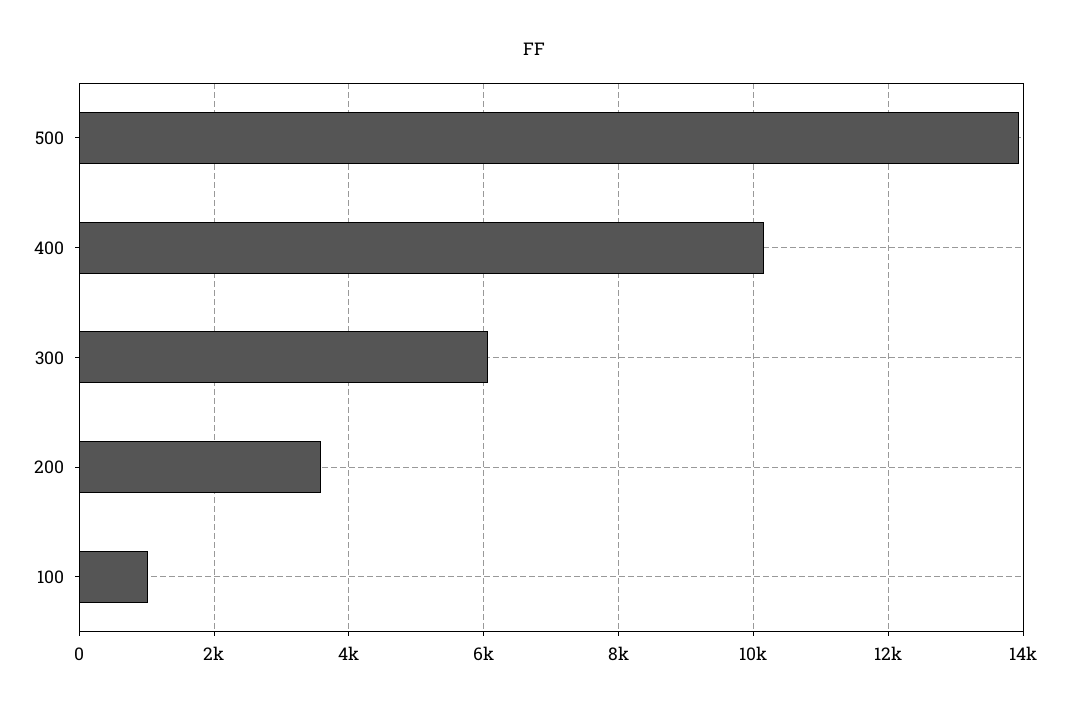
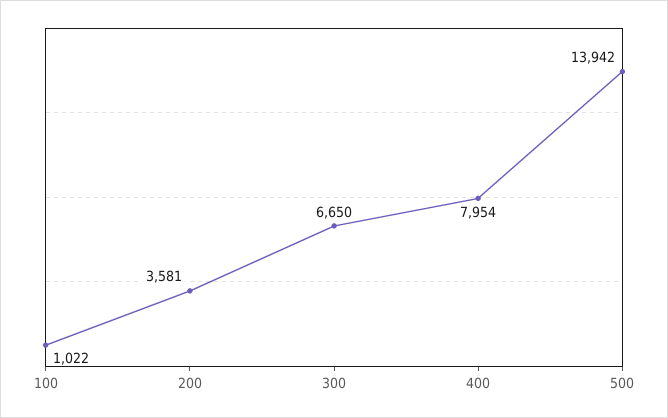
  {
    "500": 13942,
-   "400": 10200,
+   "400": 7954,
-   "300": 6000,
+   "300": 6650,
    "200": 3581,
    "100": 1022
  }

